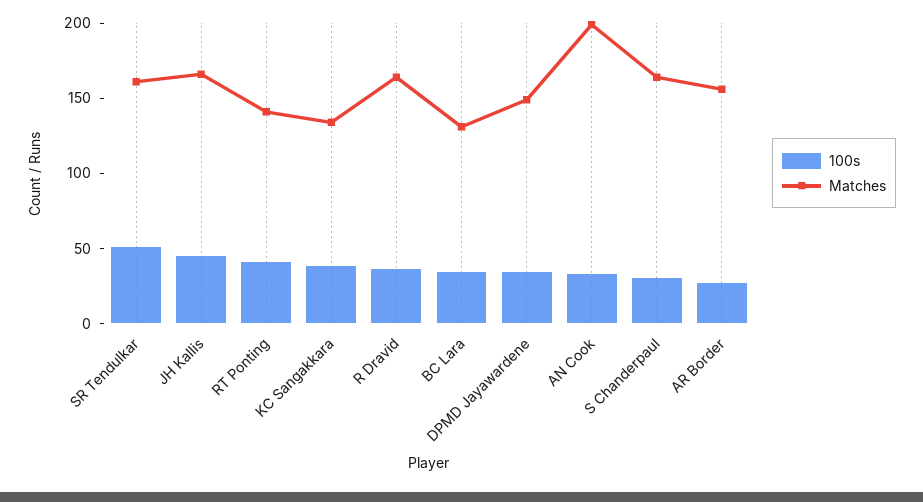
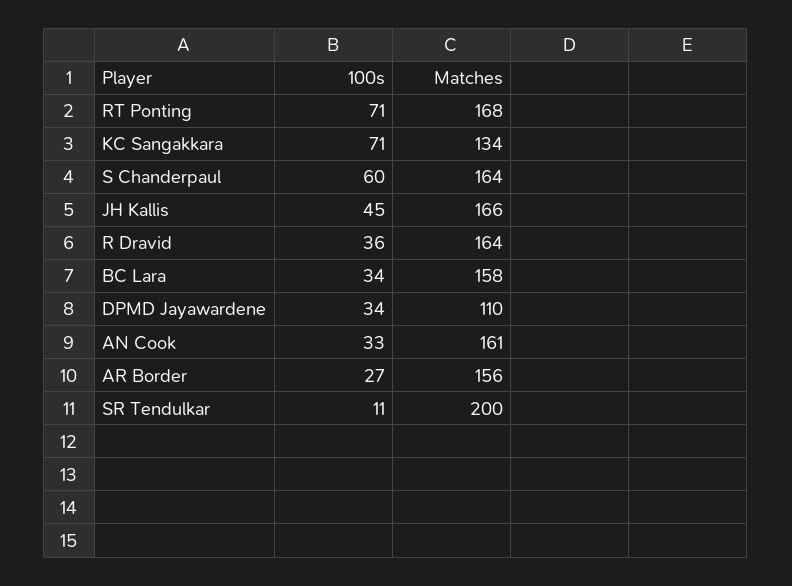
  {
    "100s": {
-     "SR Tendulkar": 50,
+     "SR Tendulkar": 11,
      "JH Kallis": 45,
-     "RT Ponting": 40,
+     "RT Ponting": 71,
-     "KC Sangakkara": 40,
+     "KC Sangakkara": 71,
      "R Dravid": 36,
      "BC Lara": 34,
      "DPMD Jayawardene": 34,
      "AN Cook": 33,
-     "S Chanderpaul": 30,
+     "S Chanderpaul": 60,
      "AR Border": 27
    },
    "Matches": {
-     "SR Tendulkar": 160,
+     "SR Tendulkar": 200,
      "JH Kallis": 166,
-     "RT Ponting": 140,
+     "RT Ponting": 168,
      "KC Sangakkara": 134,
      "R Dravid": 164,
-     "BC Lara": 130,
+     "BC Lara": 158,
-     "DPMD Jayawardene": 150,
+     "DPMD Jayawardene": 110,
-     "AN Cook": 200,
+     "AN Cook": 161,
      "S Chanderpaul": 164,
      "AR Border": 156
    }
  }

